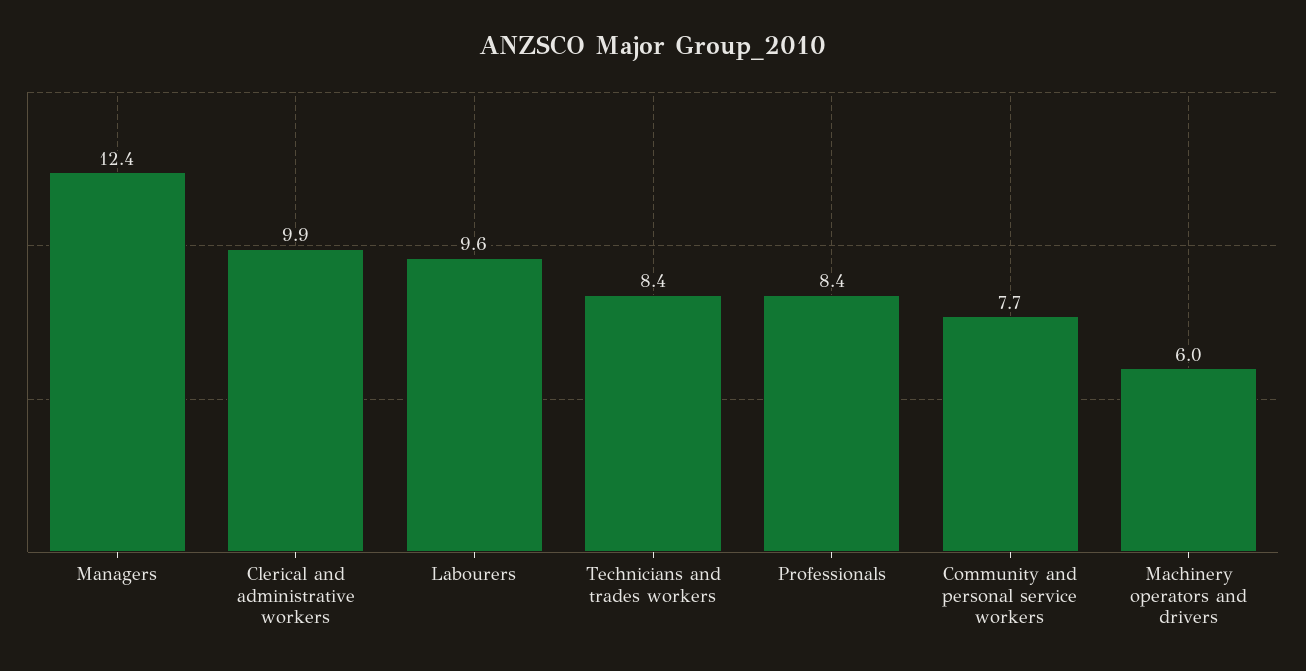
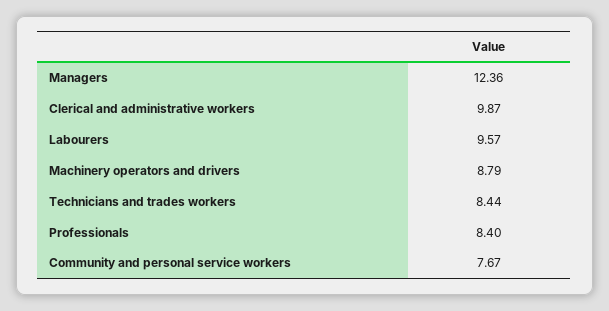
  {
    "Managers": 12.36,
    "Clerical and administrative workers": 9.87,
    "Labourers": 9.57,
    "Technicians and trades workers": 8.44,
    "Professionals": 8.4,
    "Community and personal service workers": 7.67,
-   "Machinery operators and drivers": 6
+   "Machinery operators and drivers": 8.79
  }

